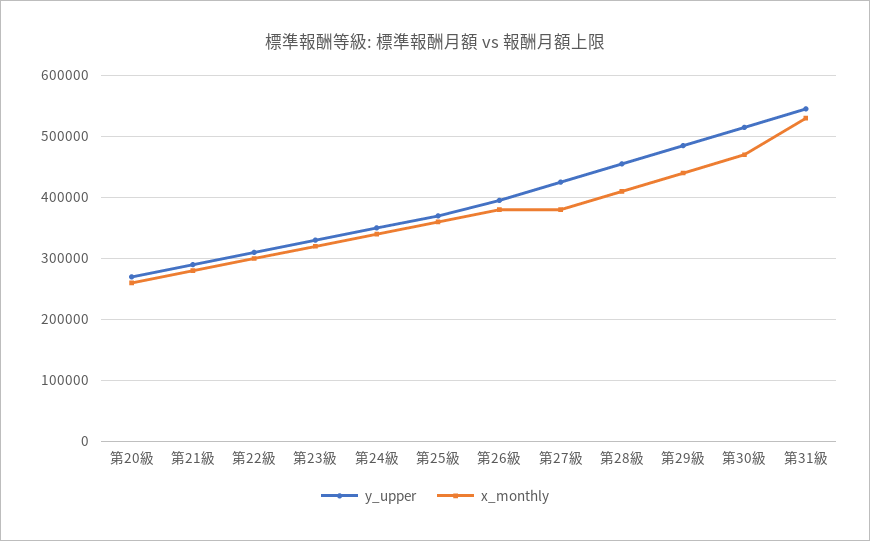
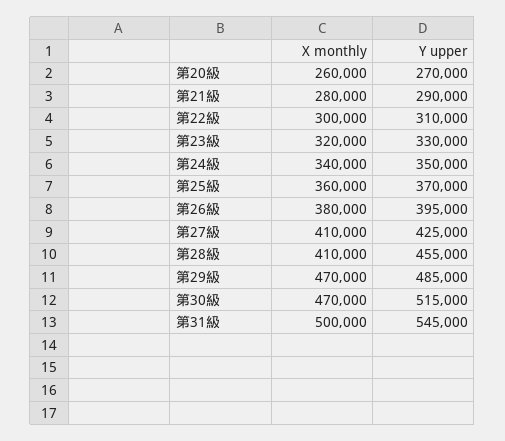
  {
    "y_upper": {
      "第20級": 270000,
      "第21級": 290000,
      "第22級": 310000,
      "第23級": 330000,
      "第24級": 350000,
      "第25級": 370000,
      "第26級": 395000,
      "第27級": 425000,
      "第28級": 455000,
      "第29級": 485000,
      "第30級": 515000,
      "第31級": 545000
    },
    "x_monthly": {
      "第20級": 260000,
      "第21級": 280000,
      "第22級": 300000,
      "第23級": 320000,
      "第24級": 340000,
      "第25級": 360000,
      "第26級": 380000,
-     "第27級": 380000,
+     "第27級": 410000,
      "第28級": 410000,
-     "第29級": 440000,
+     "第29級": 470000,
      "第30級": 470000,
-     "第31級": 530000
+     "第31級": 500000
    }
  }

